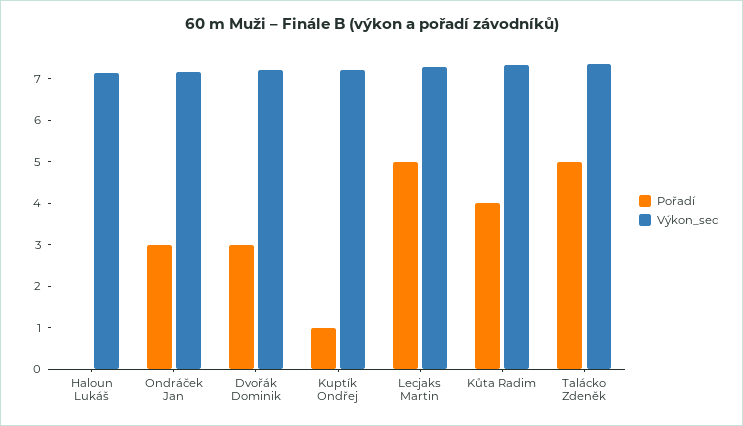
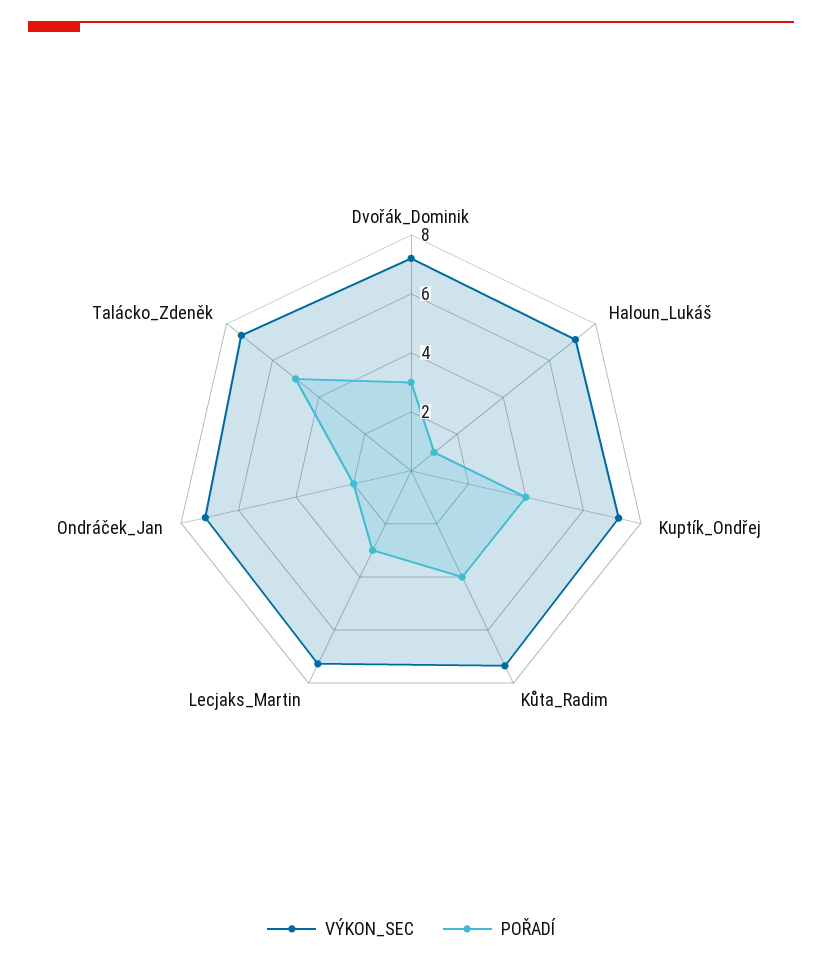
  {
    "Pořadí": {
-     "Haloun Lukáš": 0,
+     "Haloun Lukáš": 1,
-     "Ondráček Jan": 3,
+     "Ondráček Jan": 2,
      "Dvořák Dominik": 3,
-     "Kuptík Ondřej": 1,
+     "Kuptík Ondřej": 4,
-     "Lecjaks Martin": 5,
+     "Lecjaks Martin": 3,
      "Kůta Radim": 4,
      "Talácko Zdeněk": 5
    },
    "Výkon_sec": {
      "Haloun Lukáš": 7.2,
      "Ondráček Jan": 7.2,
      "Dvořák Dominik": 7.2,
      "Kuptík Ondřej": 7.2,
      "Lecjaks Martin": 7.2,
      "Kůta Radim": 7.4,
      "Talácko Zdeněk": 7.4
    }
  }

